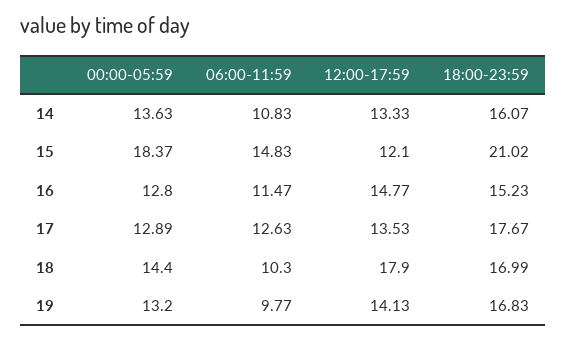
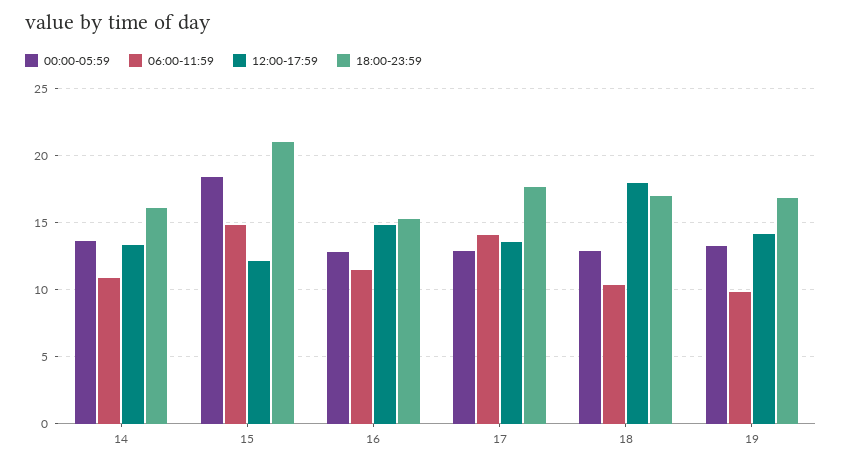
  {
    "00:00-05:59": {
      "14": 13.63,
      "15": 18.37,
      "16": 12.8,
      "17": 12.89,
-     "18": 14.4,
+     "18": 13,
      "19": 13.2
    },
    "06:00-11:59": {
      "14": 10.83,
      "15": 14.83,
      "16": 11.47,
-     "17": 12.63,
+     "17": 14,
      "18": 10.3,
      "19": 9.77
    },
    "12:00-17:59": {
      "14": 13.33,
      "15": 12.1,
      "16": 14.77,
      "17": 13.53,
      "18": 17.9,
      "19": 14.13
    },
    "18:00-23:59": {
      "14": 16.07,
      "15": 21.02,
      "16": 15.23,
      "17": 17.67,
      "18": 16.99,
      "19": 16.83
    }
  }

